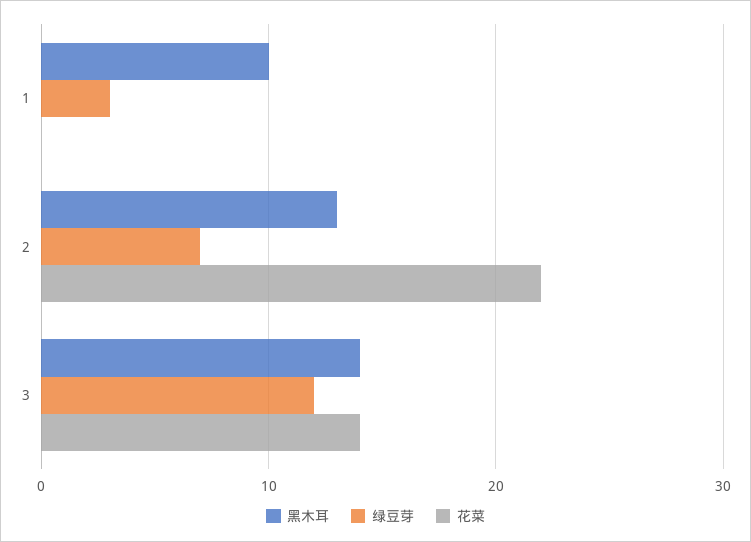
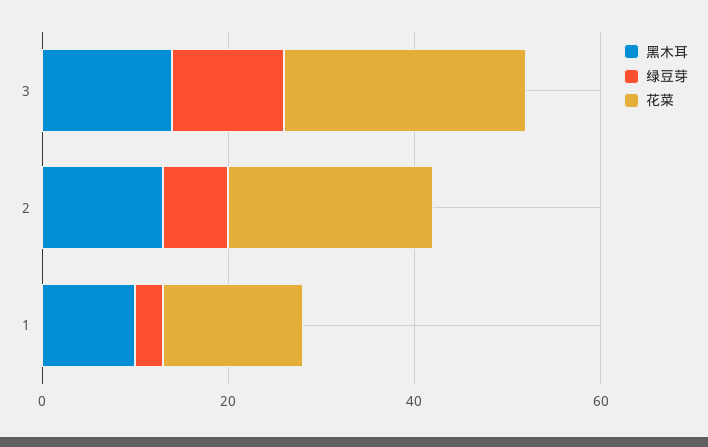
  {
    "黑木耳": {
      "1": 10,
      "2": 13,
      "3": 14
    },
    "绿豆芽": {
      "1": 3,
      "2": 7,
      "3": 12
    },
    "花菜": {
-     "1": 0,
+     "1": 15,
      "2": 22,
-     "3": 14
+     "3": 25
    }
  }

